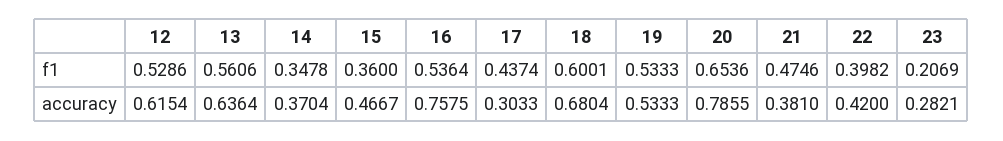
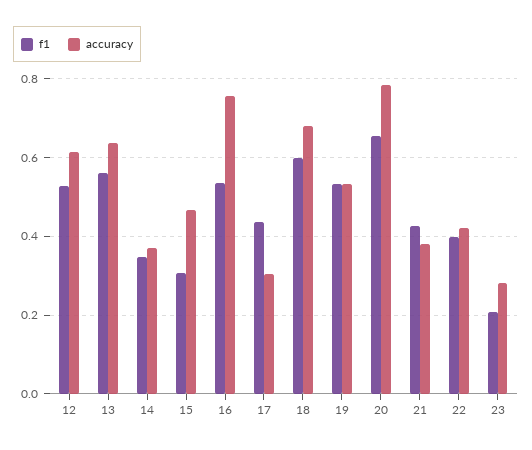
  {
    "f1": {
      "12": 0.5286,
      "13": 0.5606,
      "14": 0.3478,
-     "15": 0.36,
+     "15": 0.3,
      "16": 0.5364,
      "17": 0.4374,
      "18": 0.6001,
      "19": 0.5333,
      "20": 0.6536,
-     "21": 0.4746,
+     "21": 0.42,
      "22": 0.3982,
      "23": 0.2069
    },
    "accuracy": {
      "12": 0.6154,
      "13": 0.6364,
      "14": 0.3704,
      "15": 0.4667,
      "16": 0.7575,
      "17": 0.3033,
      "18": 0.6804,
      "19": 0.5333,
      "20": 0.7855,
      "21": 0.381,
      "22": 0.42,
      "23": 0.2821
    }
  }

